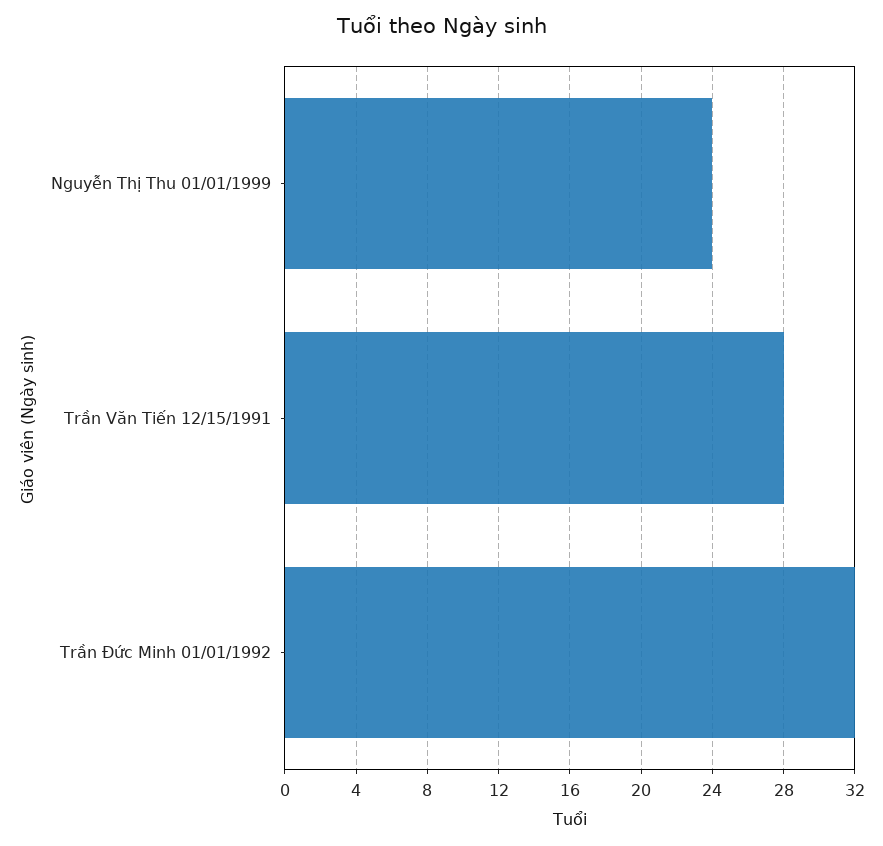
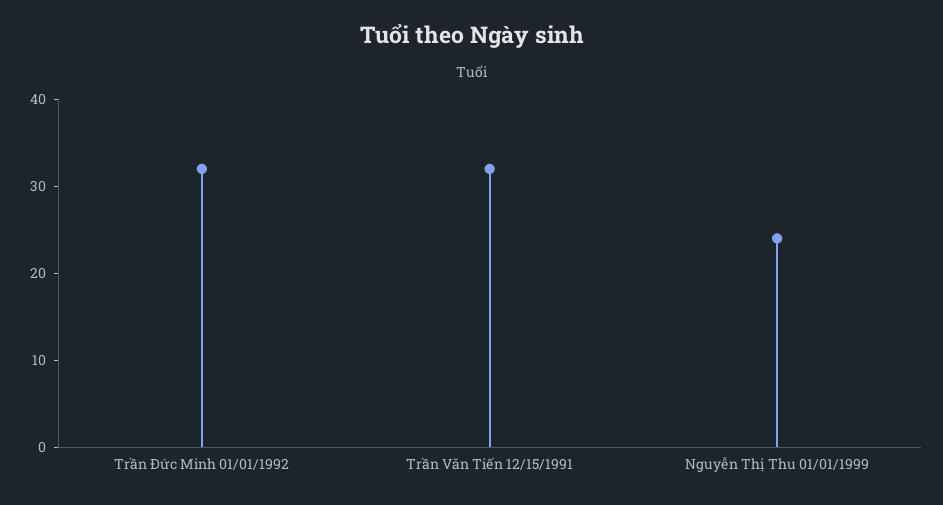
  {
    "Nguyễn Thị Thu 01/01/1999": 24,
-   "Trần Văn Tiến 12/15/1991": 28,
+   "Trần Văn Tiến 12/15/1991": 32,
    "Trần Đức Minh 01/01/1992": 32
  }

